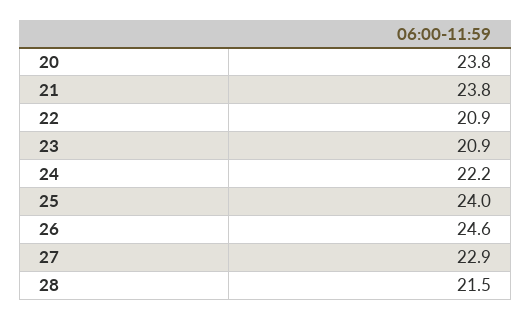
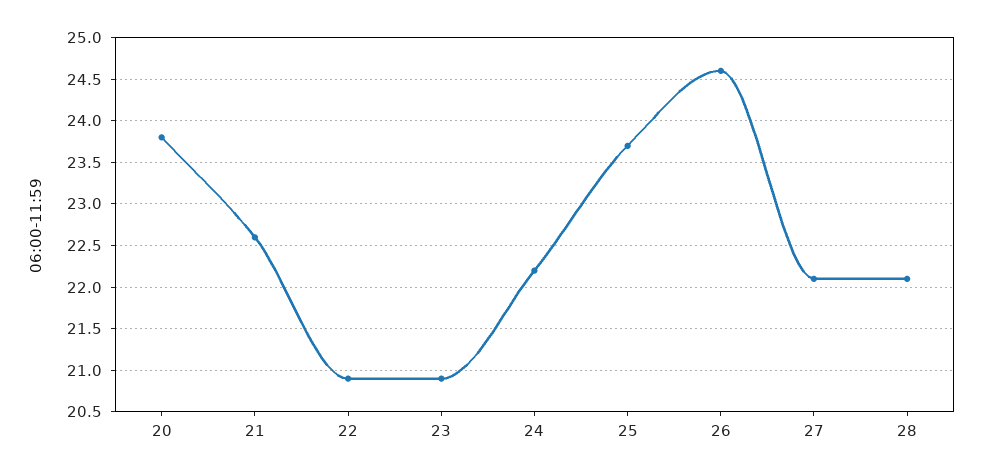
  {
    "20": 23.8,
-   "21": 23.8,
+   "21": 22.6,
    "22": 20.9,
    "23": 20.9,
    "24": 22.2,
-   "25": 24,
+   "25": 23.7,
    "26": 24.6,
-   "27": 22.9,
+   "27": 22.1,
-   "28": 21.5
+   "28": 22.1
  }

